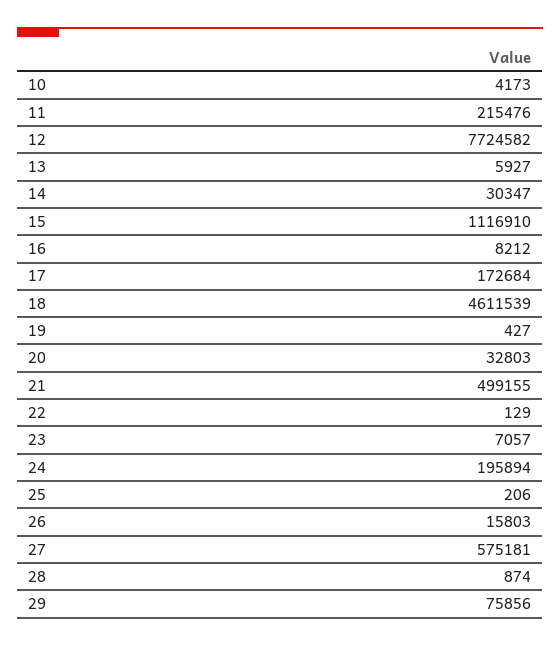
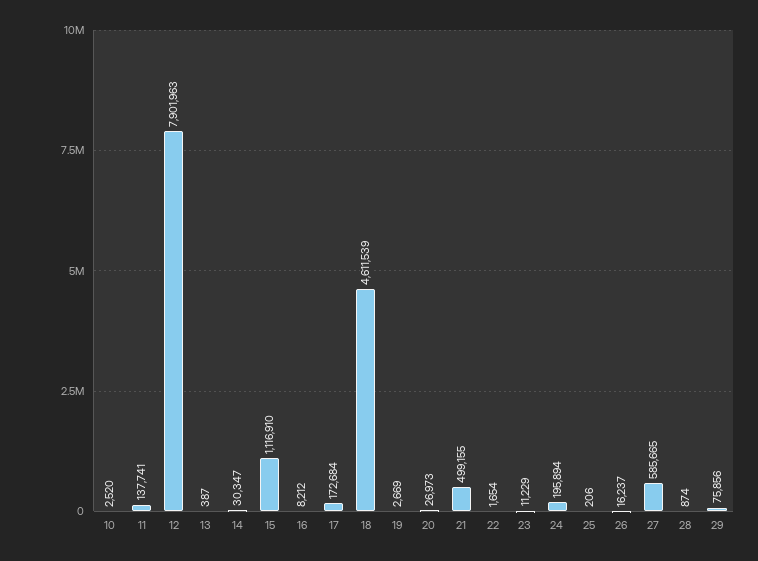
  {
-   "10": 4173,
+   "10": 2520,
-   "11": 215476,
+   "11": 137741,
-   "12": 7724582,
+   "12": 7901963,
-   "13": 5927,
+   "13": 387,
    "14": 30347,
    "15": 1116910,
    "16": 8212,
    "17": 172684,
    "18": 4611539,
-   "19": 427,
+   "19": 2669,
-   "20": 32803,
+   "20": 26973,
    "21": 499155,
-   "22": 129,
+   "22": 1654,
-   "23": 7057,
+   "23": 11229,
    "24": 195894,
    "25": 206,
-   "26": 15803,
+   "26": 16237,
-   "27": 575181,
+   "27": 585665,
    "28": 874,
    "29": 75856
  }

